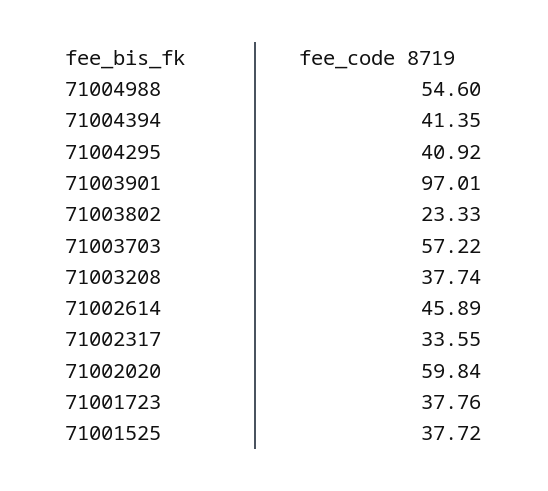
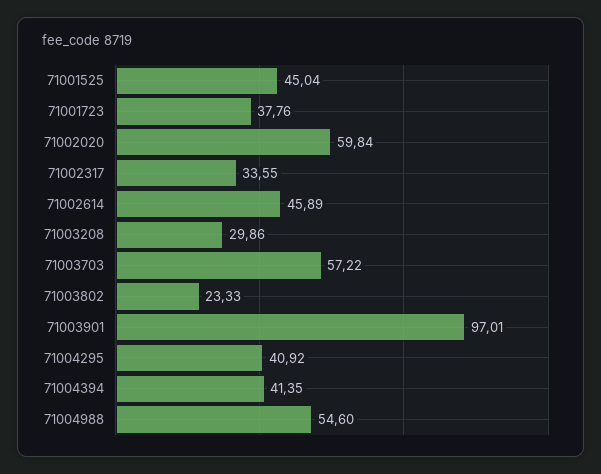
  {
    "71004988": 54.6,
    "71004394": 41.35,
    "71004295": 40.92,
    "71003901": 97.01,
    "71003802": 23.33,
    "71003703": 57.22,
-   "71003208": 37.74,
+   "71003208": 29.86,
    "71002614": 45.89,
    "71002317": 33.55,
    "71002020": 59.84,
    "71001723": 37.76,
-   "71001525": 37.72
+   "71001525": 45.04
  }

